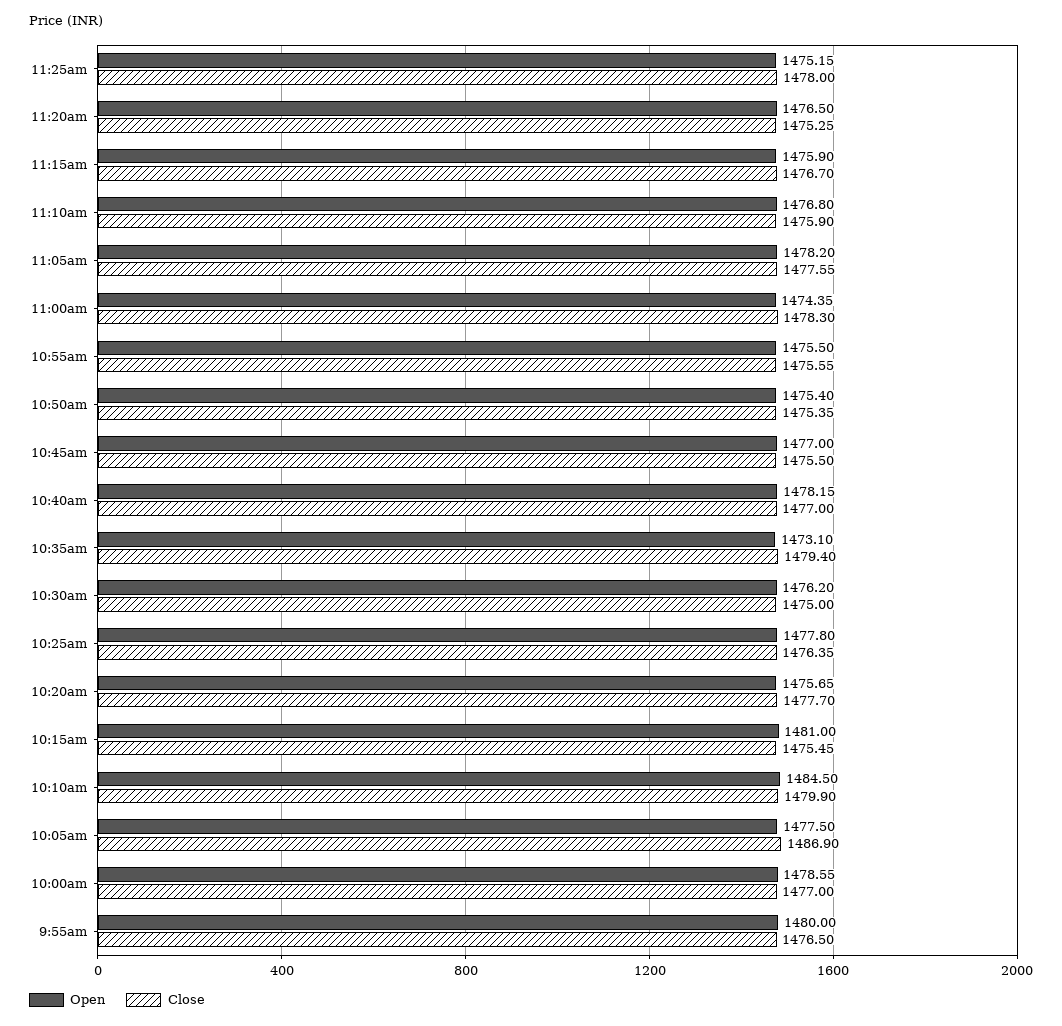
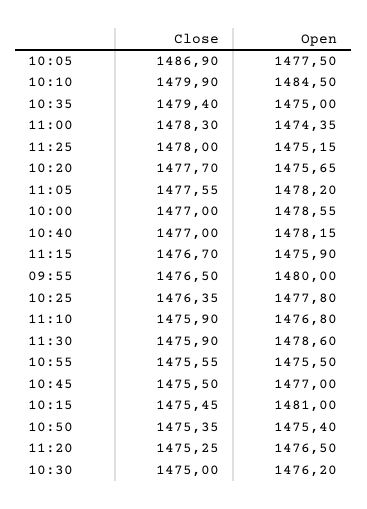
  {
    "Open": {
      "11:25am": 1475.15,
      "11:20am": 1476.5,
      "11:15am": 1475.9,
      "11:10am": 1476.8,
      "11:05am": 1478.2,
      "11:00am": 1474.35,
      "10:55am": 1475.5,
      "10:50am": 1475.4,
      "10:45am": 1477,
      "10:40am": 1478.15,
-     "10:35am": 1473.1,
+     "10:35am": 1475,
      "10:30am": 1476.2,
      "10:25am": 1477.8,
      "10:20am": 1475.65,
      "10:15am": 1481,
      "10:10am": 1484.5,
      "10:05am": 1477.5,
      "10:00am": 1478.55,
-     "9:55am": 1480
+     "9:55am": 1480,
+     "11:30": 1478.6
    },
    "Close": {
      "11:25am": 1478,
      "11:20am": 1475.25,
      "11:15am": 1476.7,
      "11:10am": 1475.9,
      "11:05am": 1477.55,
      "11:00am": 1478.3,
      "10:55am": 1475.55,
      "10:50am": 1475.35,
      "10:45am": 1475.5,
      "10:40am": 1477,
      "10:35am": 1479.4,
      "10:30am": 1475,
      "10:25am": 1476.35,
      "10:20am": 1477.7,
      "10:15am": 1475.45,
      "10:10am": 1479.9,
      "10:05am": 1486.9,
      "10:00am": 1477,
-     "9:55am": 1476.5
+     "9:55am": 1476.5,
+     "11:30": 1475.9
    }
  }

